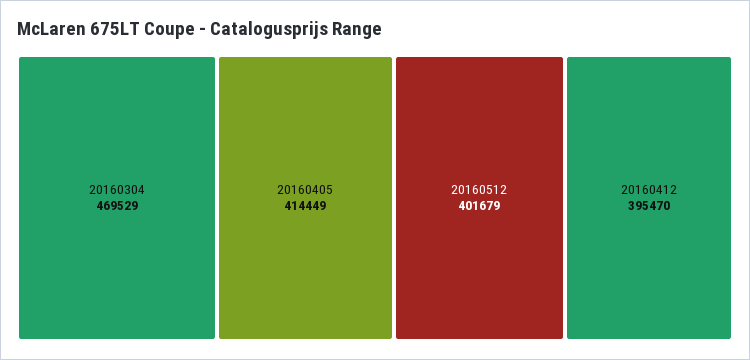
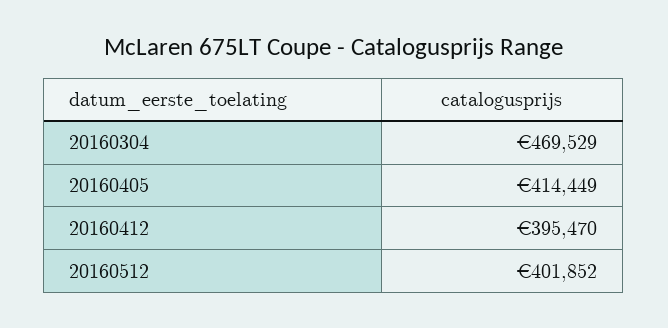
  {
    "20160304": 469529,
    "20160405": 414449,
-   "20160512": 401679,
+   "20160512": 401852,
    "20160412": 395470
  }

